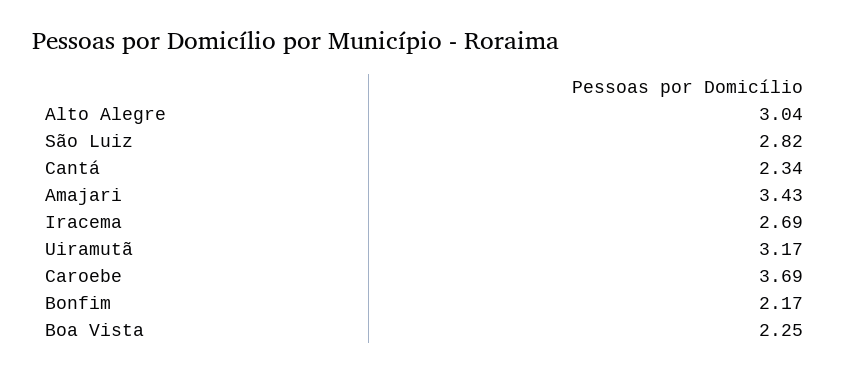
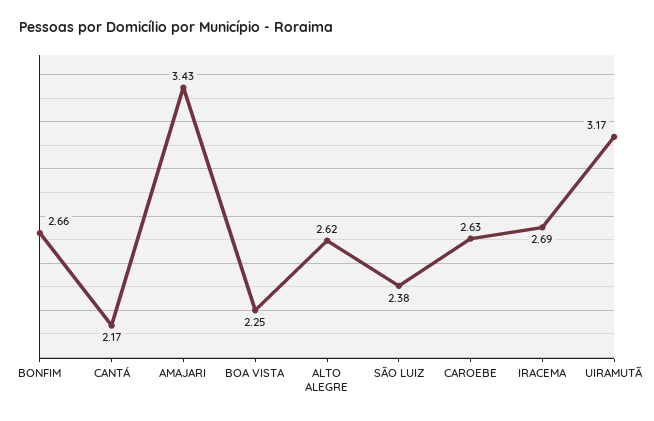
  {
-   "Alto Alegre": 3.04,
+   "Alto Alegre": 2.62,
-   "São Luiz": 2.82,
+   "São Luiz": 2.38,
-   "Cantá": 2.34,
+   "Cantá": 2.17,
    "Amajari": 3.43,
    "Iracema": 2.69,
    "Uiramutã": 3.17,
-   "Caroebe": 3.69,
+   "Caroebe": 2.63,
-   "Bonfim": 2.17,
+   "Bonfim": 2.66,
    "Boa Vista": 2.25
  }

